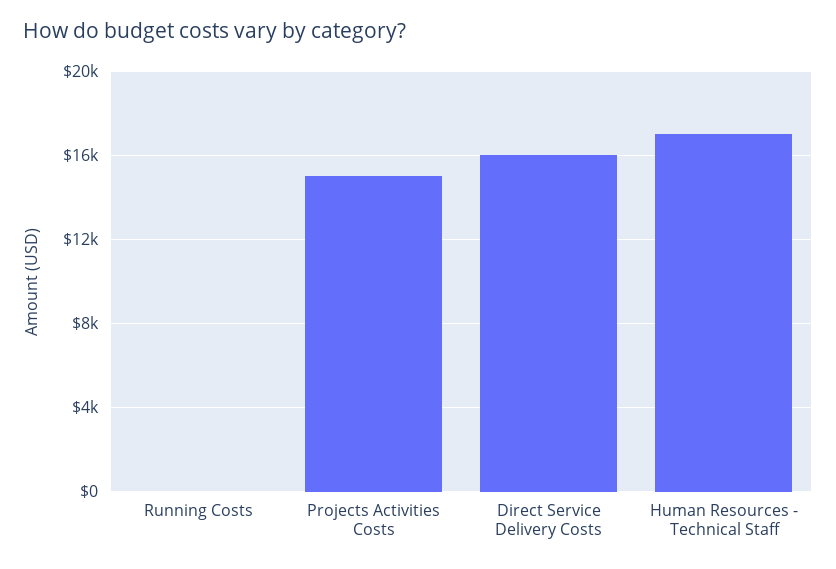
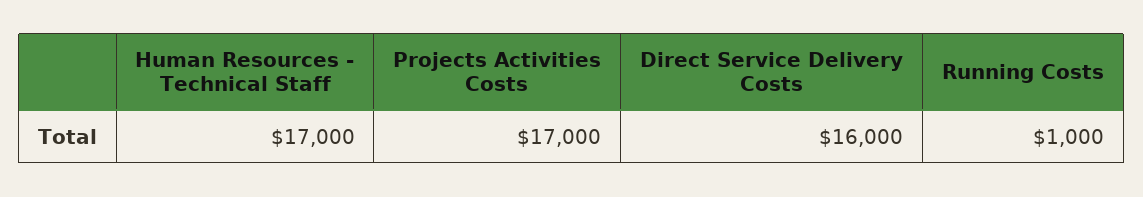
  {
-   "Running Costs": 0,
+   "Running Costs": 1000,
-   "Projects Activities Costs": 15000,
+   "Projects Activities Costs": 17000,
    "Direct Service Delivery Costs": 16000,
    "Human Resources - Technical Staff": 17000
  }

